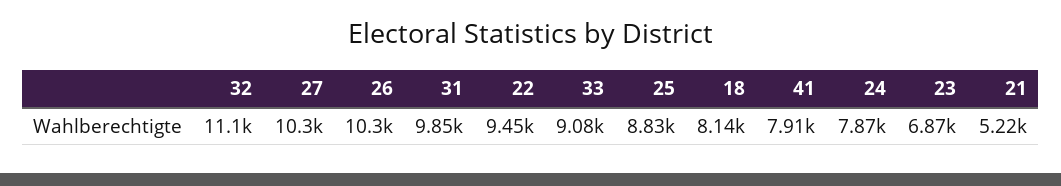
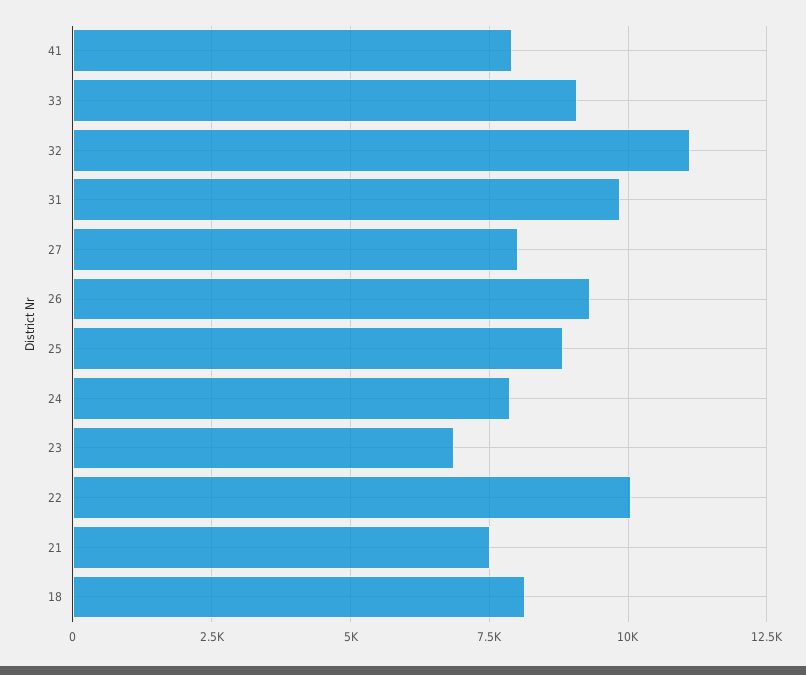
  {
    "32": 11100,
-   "27": 10300,
+   "27": 8000,
-   "26": 10300,
+   "26": 9250,
    "31": 9850,
-   "22": 9450,
+   "22": 10000,
    "33": 9080,
    "25": 8830,
    "18": 8140,
    "41": 7910,
    "24": 7870,
    "23": 6870,
-   "21": 5220
+   "21": 7500
  }

